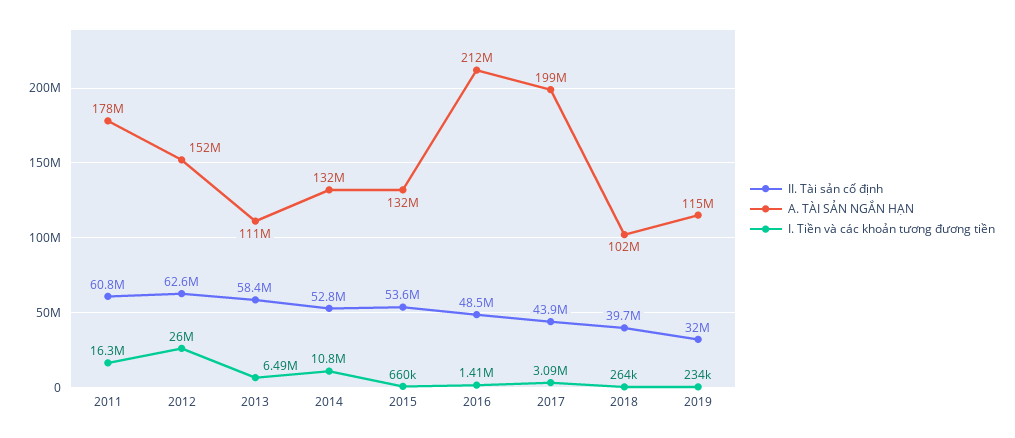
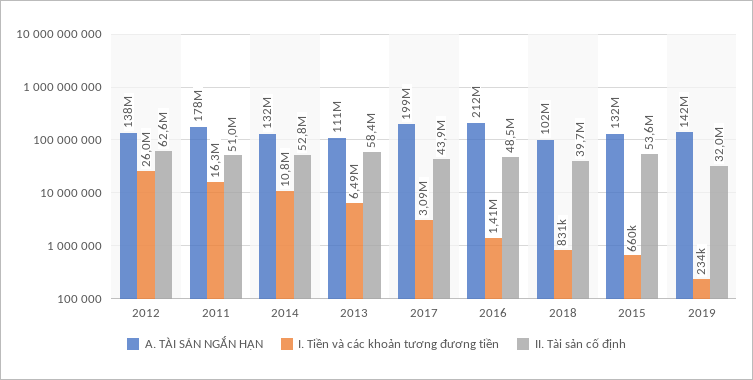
  {
    "II. Tài sản cố định": {
-     "2011": 60800000,
+     "2011": 51000000,
      "2012": 62600000,
      "2013": 58400000,
      "2014": 52800000,
      "2015": 53600000,
      "2016": 48500000,
      "2017": 43900000,
      "2018": 39700000,
      "2019": 32000000
    },
    "A. TÀI SẢN NGẮN HẠN": {
      "2011": 178000000,
-     "2012": 152000000,
+     "2012": 138000000,
      "2013": 111000000,
      "2014": 132000000,
      "2015": 132000000,
      "2016": 212000000,
      "2017": 199000000,
      "2018": 102000000,
-     "2019": 115000000
+     "2019": 142000000
    },
    "I. Tiền và các khoản tương đương tiền": {
      "2011": 16300000,
      "2012": 26000000,
      "2013": 6490000,
      "2014": 10800000,
      "2015": 660000,
      "2016": 1410000,
      "2017": 3090000,
-     "2018": 264000,
+     "2018": 831000,
      "2019": 234000
    }
  }

